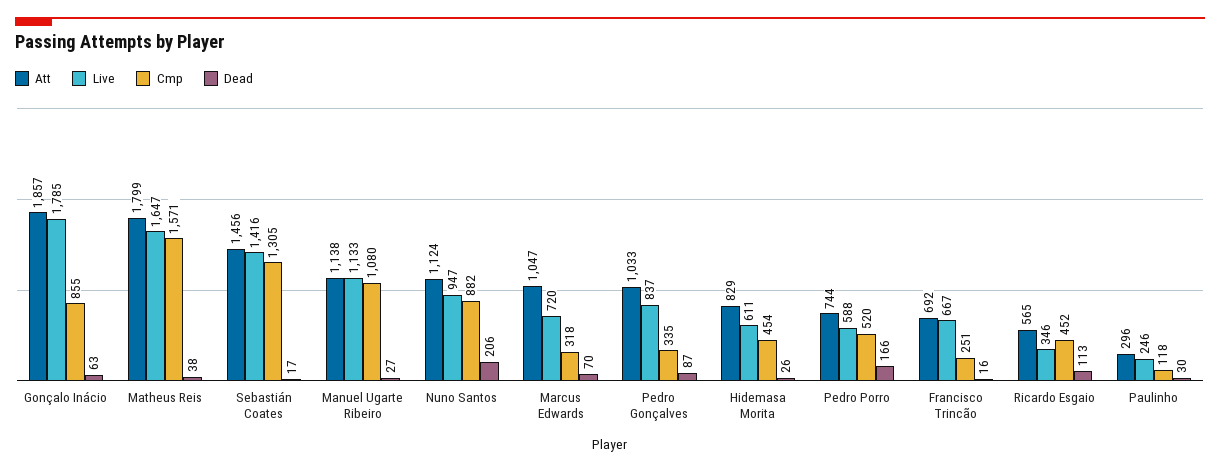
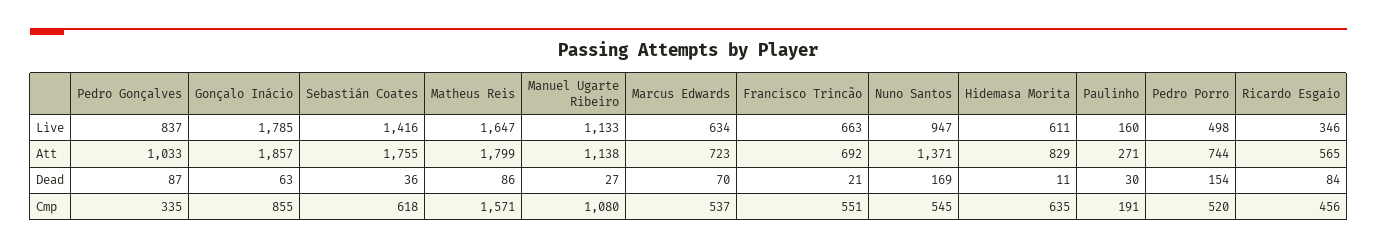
  {
    "Att": {
      "Gonçalo Inácio": 1857,
      "Matheus Reis": 1799,
-     "Sebastián Coates": 1456,
+     "Sebastián Coates": 1755,
      "Manuel Ugarte Ribeiro": 1138,
-     "Nuno Santos": 1124,
+     "Nuno Santos": 1371,
-     "Marcus Edwards": 1047,
+     "Marcus Edwards": 723,
      "Pedro Gonçalves": 1033,
      "Hidemasa Morita": 829,
      "Pedro Porro": 744,
      "Francisco Trincão": 692,
      "Ricardo Esgaio": 565,
-     "Paulinho": 296
+     "Paulinho": 271
    },
    "Live": {
      "Gonçalo Inácio": 1785,
      "Matheus Reis": 1647,
      "Sebastián Coates": 1416,
      "Manuel Ugarte Ribeiro": 1133,
      "Nuno Santos": 947,
-     "Marcus Edwards": 720,
+     "Marcus Edwards": 634,
      "Pedro Gonçalves": 837,
      "Hidemasa Morita": 611,
-     "Pedro Porro": 588,
+     "Pedro Porro": 498,
-     "Francisco Trincão": 667,
+     "Francisco Trincão": 663,
      "Ricardo Esgaio": 346,
-     "Paulinho": 246
+     "Paulinho": 160
    },
    "Cmp": {
      "Gonçalo Inácio": 855,
      "Matheus Reis": 1571,
-     "Sebastián Coates": 1305,
+     "Sebastián Coates": 618,
      "Manuel Ugarte Ribeiro": 1080,
-     "Nuno Santos": 882,
+     "Nuno Santos": 545,
-     "Marcus Edwards": 318,
+     "Marcus Edwards": 537,
      "Pedro Gonçalves": 335,
-     "Hidemasa Morita": 454,
+     "Hidemasa Morita": 635,
      "Pedro Porro": 520,
-     "Francisco Trincão": 251,
+     "Francisco Trincão": 551,
-     "Ricardo Esgaio": 452,
+     "Ricardo Esgaio": 456,
-     "Paulinho": 118
+     "Paulinho": 191
    },
    "Dead": {
      "Gonçalo Inácio": 63,
-     "Matheus Reis": 38,
+     "Matheus Reis": 86,
-     "Sebastián Coates": 17,
+     "Sebastián Coates": 36,
      "Manuel Ugarte Ribeiro": 27,
-     "Nuno Santos": 206,
+     "Nuno Santos": 169,
      "Marcus Edwards": 70,
      "Pedro Gonçalves": 87,
-     "Hidemasa Morita": 26,
+     "Hidemasa Morita": 11,
-     "Pedro Porro": 166,
+     "Pedro Porro": 154,
-     "Francisco Trincão": 16,
+     "Francisco Trincão": 21,
-     "Ricardo Esgaio": 113,
+     "Ricardo Esgaio": 84,
      "Paulinho": 30
    }
  }

